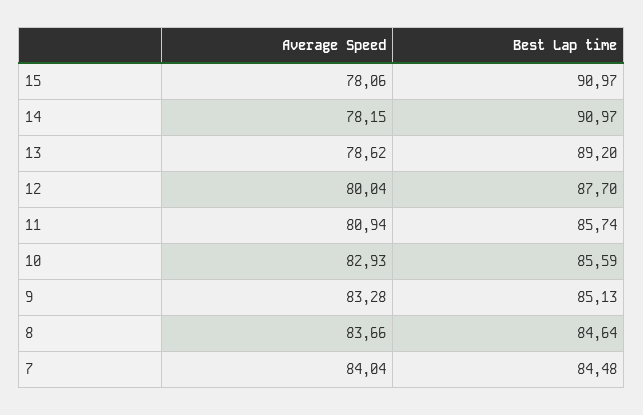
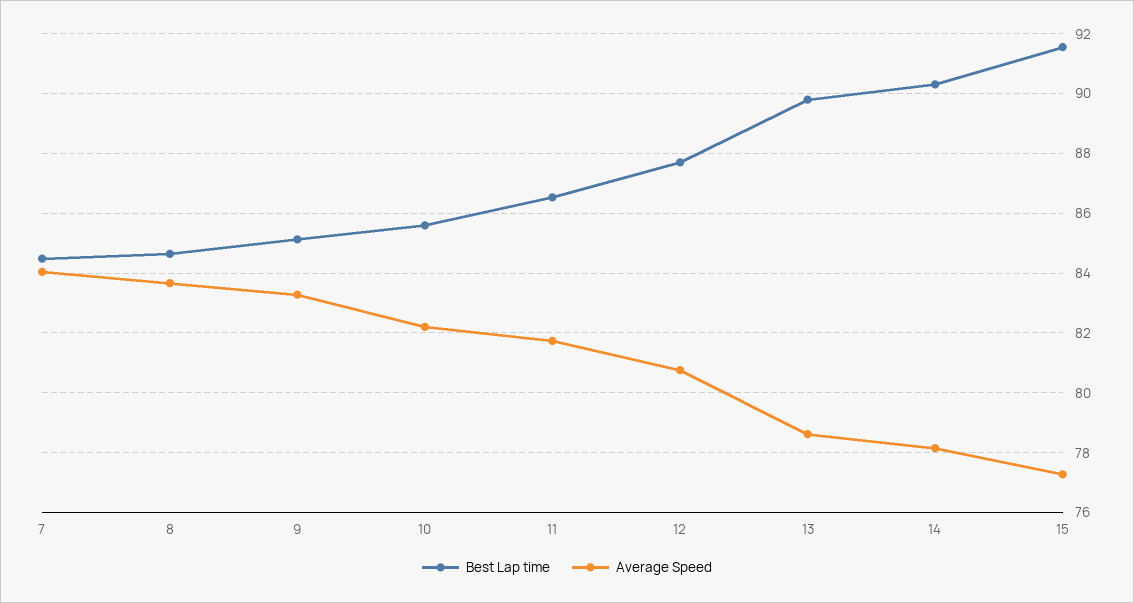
  {
    "Average Speed": {
-     "15": 78.06,
+     "15": 77.25,
      "14": 78.15,
      "13": 78.62,
-     "12": 80.04,
+     "12": 80.75,
-     "11": 80.94,
+     "11": 81.75,
-     "10": 82.93,
+     "10": 82.25,
      "9": 83.28,
      "8": 83.66,
      "7": 84.04
    },
    "Best Lap time": {
-     "15": 90.97,
+     "15": 91.5,
-     "14": 90.97,
+     "14": 90.25,
-     "13": 89.2,
+     "13": 89.75,
      "12": 87.7,
-     "11": 85.74,
+     "11": 86.5,
      "10": 85.59,
      "9": 85.13,
      "8": 84.64,
      "7": 84.48
    }
  }

